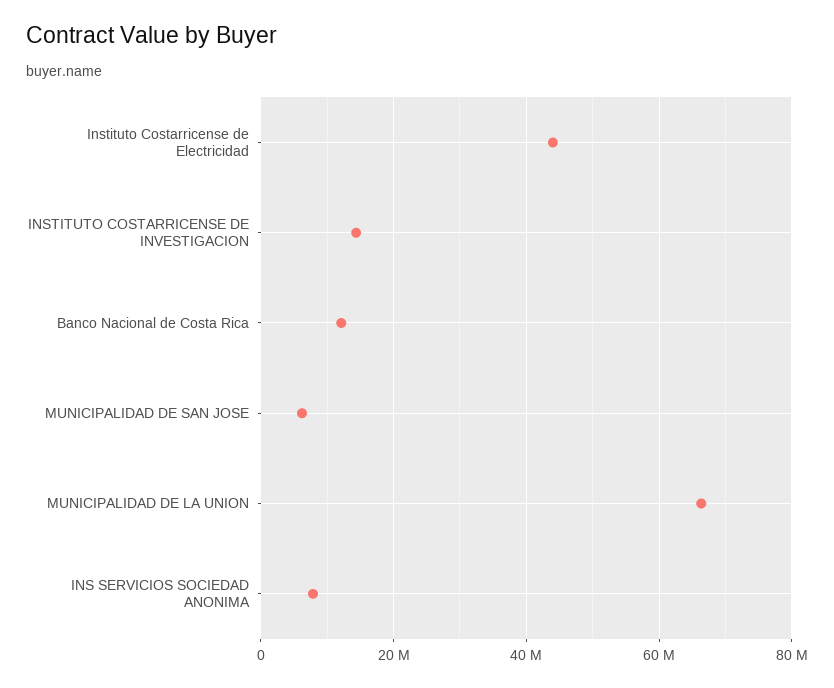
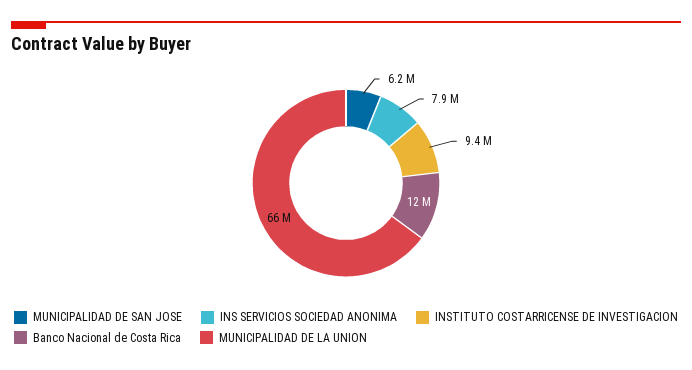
  {
-   "Instituto Costarricense de Electricidad": 44000000,
-   "INSTITUTO COSTARRICENSE DE INVESTIGACION": 14000000,
+   "INSTITUTO COSTARRICENSE DE INVESTIGACION": 9400000,
    "Banco Nacional de Costa Rica": 12000000,
    "MUNICIPALIDAD DE SAN JOSE": 6200000,
    "MUNICIPALIDAD DE LA UNION": 66000000,
    "INS SERVICIOS SOCIEDAD ANONIMA": 7900000
  }

